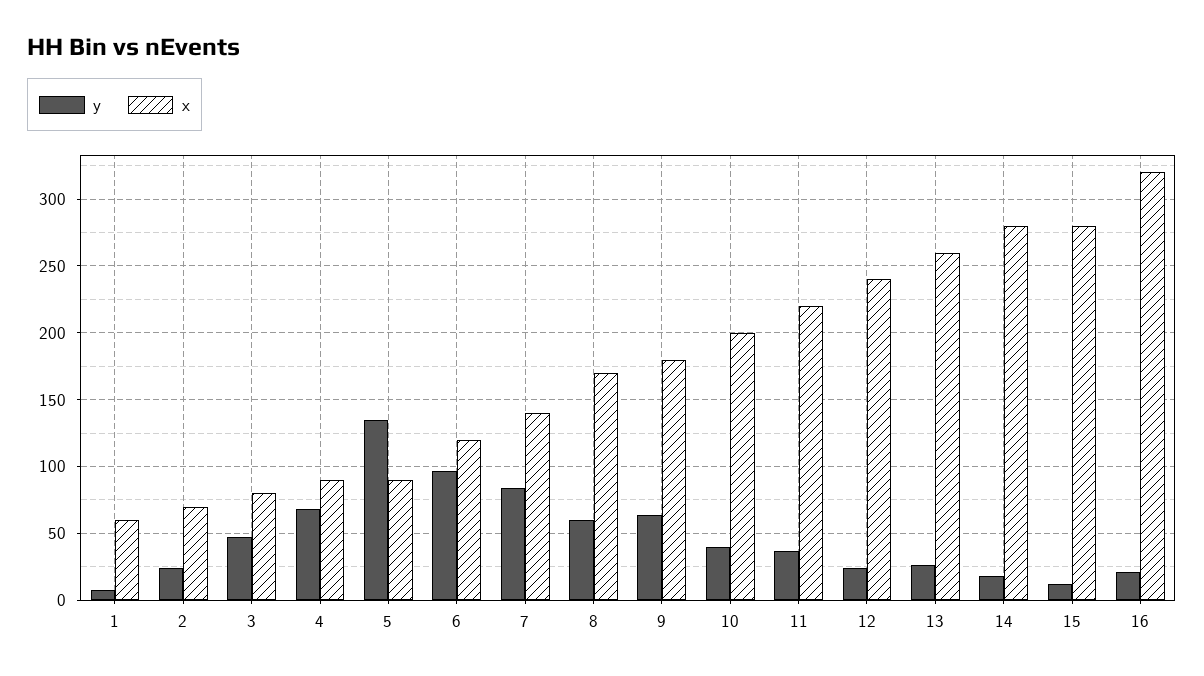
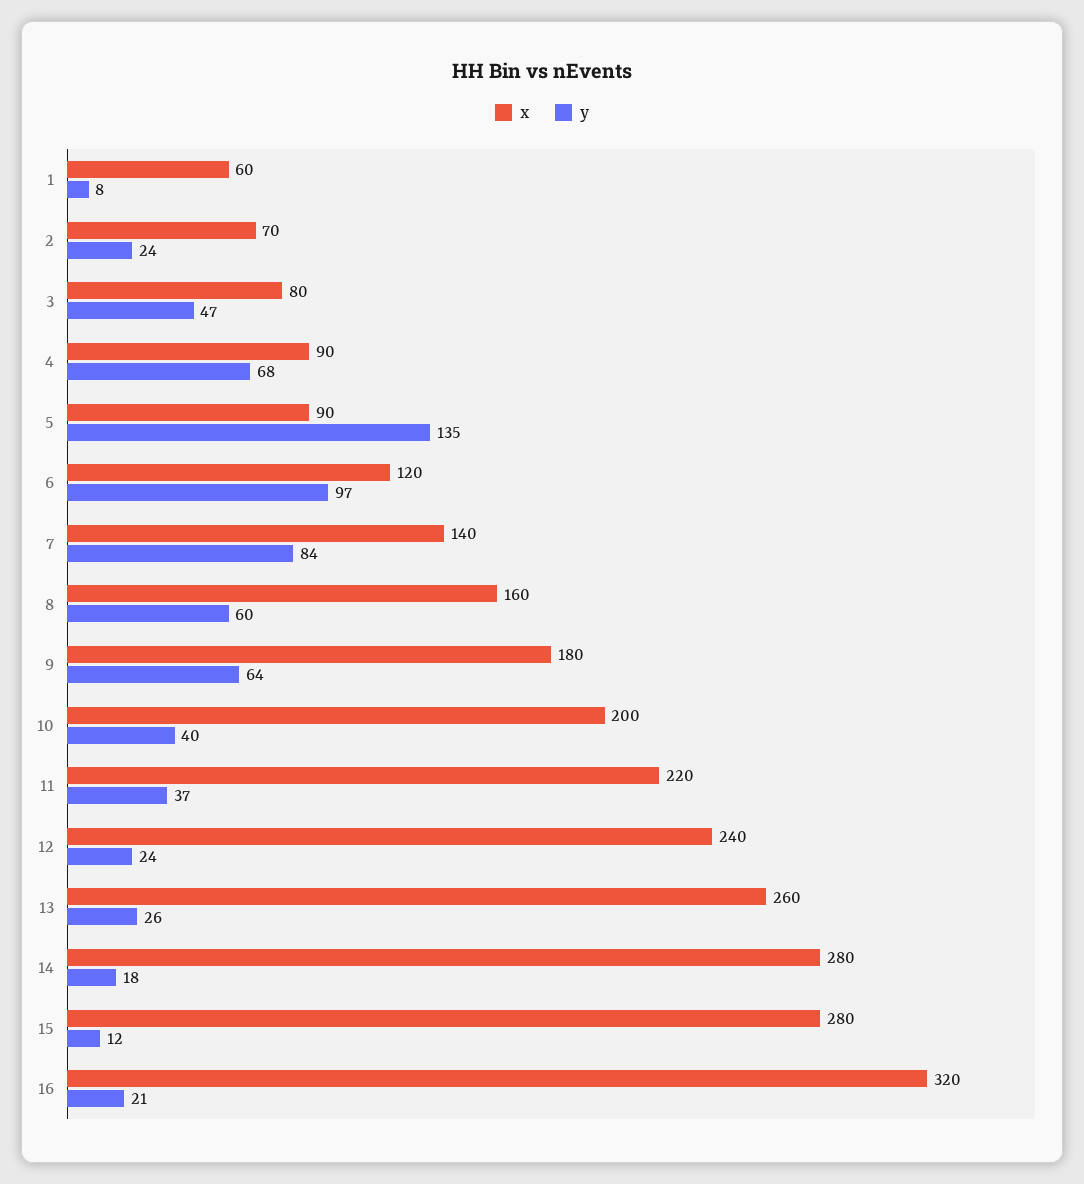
  {
    "y": {
      "1": 8,
      "2": 24,
      "3": 47,
      "4": 68,
      "5": 135,
      "6": 97,
      "7": 84,
      "8": 60,
      "9": 64,
      "10": 40,
      "11": 37,
      "12": 24,
      "13": 26,
      "14": 18,
      "15": 12,
      "16": 21
    },
    "x": {
      "1": 60,
      "2": 70,
      "3": 80,
      "4": 90,
      "5": 90,
      "6": 120,
      "7": 140,
-     "8": 170,
+     "8": 160,
      "9": 180,
      "10": 200,
      "11": 220,
      "12": 240,
      "13": 260,
      "14": 280,
      "15": 280,
      "16": 320
    }
  }

